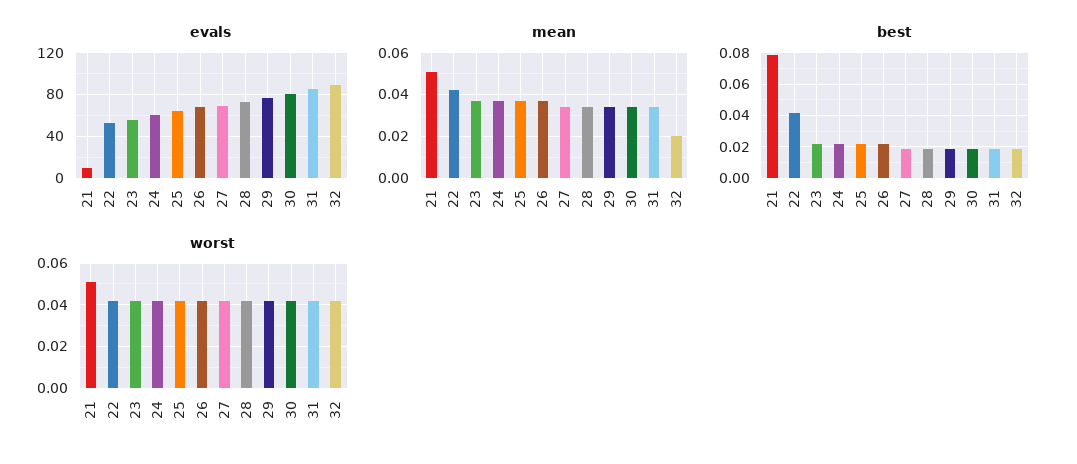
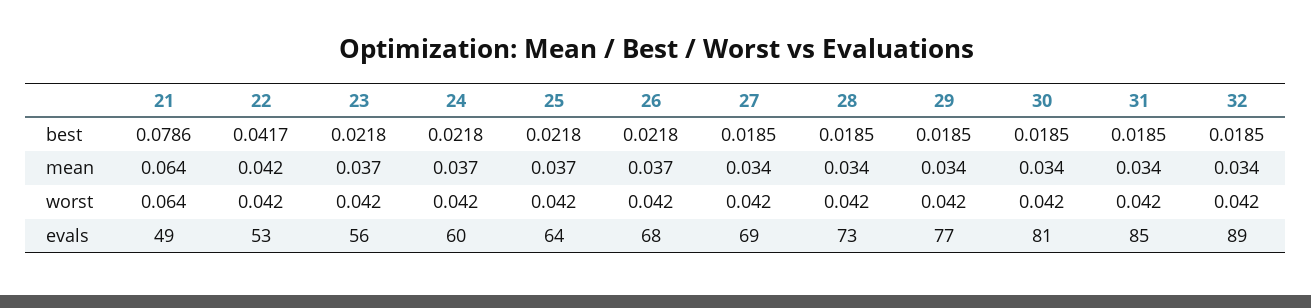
  {
    "evals": {
-     "21": 10,
+     "21": 49,
      "22": 53,
      "23": 56,
      "24": 60,
      "25": 64,
      "26": 68,
      "27": 69,
      "28": 73,
      "29": 77,
      "30": 81,
      "31": 85,
      "32": 89
    },
    "mean": {
-     "21": 0.05,
+     "21": 0.064,
      "22": 0.042,
      "23": 0.037,
      "24": 0.037,
      "25": 0.037,
      "26": 0.037,
      "27": 0.034,
      "28": 0.034,
      "29": 0.034,
      "30": 0.034,
      "31": 0.034,
-     "32": 0.02
+     "32": 0.034
    },
    "best": {
      "21": 0.0786,
      "22": 0.0417,
      "23": 0.0218,
      "24": 0.0218,
      "25": 0.0218,
      "26": 0.0218,
      "27": 0.0185,
      "28": 0.0185,
      "29": 0.0185,
      "30": 0.0185,
      "31": 0.0185,
      "32": 0.0185
    },
    "worst": {
-     "21": 0.05,
+     "21": 0.064,
      "22": 0.042,
      "23": 0.042,
      "24": 0.042,
      "25": 0.042,
      "26": 0.042,
      "27": 0.042,
      "28": 0.042,
      "29": 0.042,
      "30": 0.042,
      "31": 0.042,
      "32": 0.042
    }
  }

